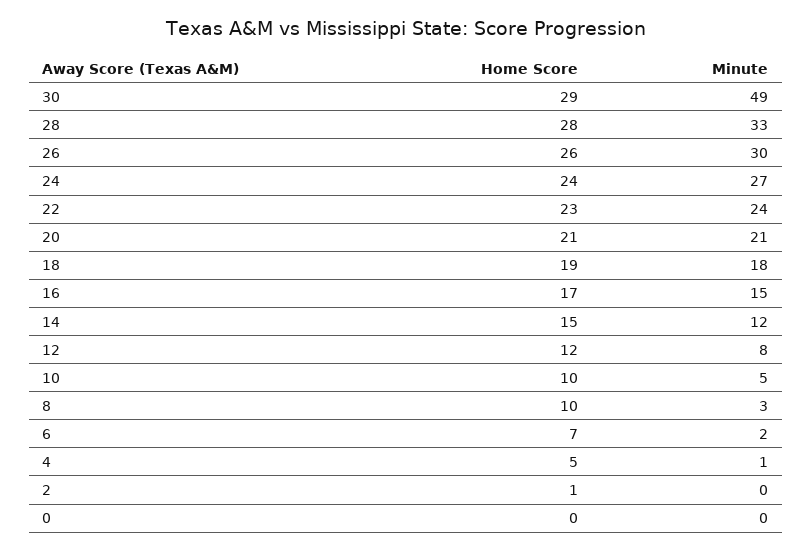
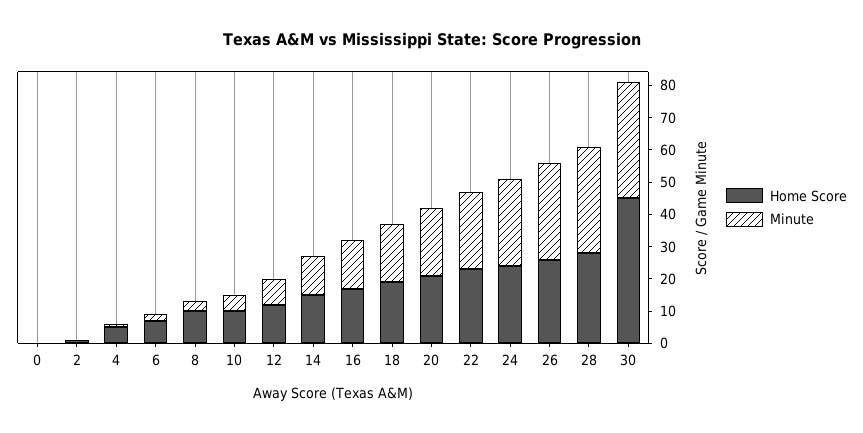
  {
    "Home Score": {
-     "30": 29,
+     "30": 45,
      "28": 28,
      "26": 26,
      "24": 24,
      "22": 23,
      "20": 21,
      "18": 19,
      "16": 17,
      "14": 15,
      "12": 12,
      "10": 10,
      "8": 10,
      "6": 7,
      "4": 5,
      "2": 1,
      "0": 0
    },
    "Minute": {
-     "30": 49,
+     "30": 35,
      "28": 33,
      "26": 30,
      "24": 27,
      "22": 24,
      "20": 21,
      "18": 18,
      "16": 15,
      "14": 12,
      "12": 8,
      "10": 5,
      "8": 3,
      "6": 2,
      "4": 1,
      "2": 0,
      "0": 0
    }
  }

